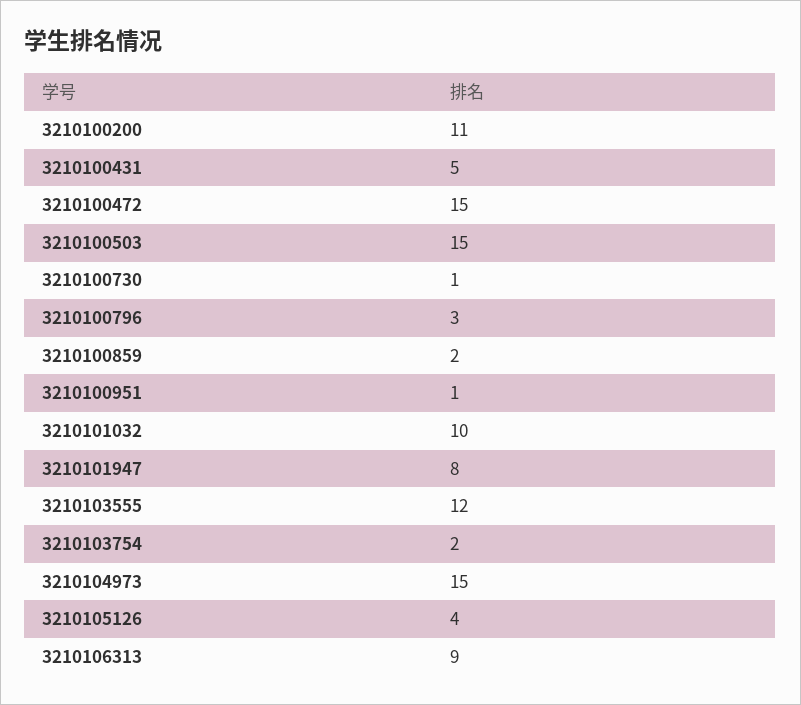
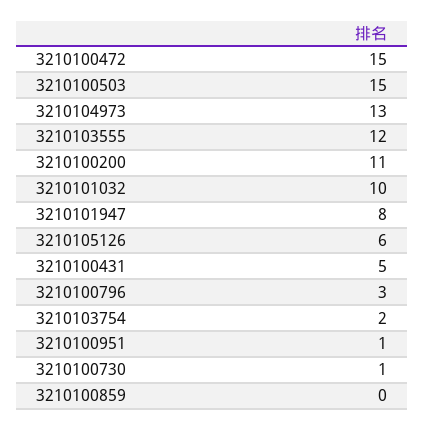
  {
    "3210100200": 11,
    "3210100431": 5,
    "3210100472": 15,
    "3210100503": 15,
    "3210100730": 1,
    "3210100796": 3,
-   "3210100859": 2,
+   "3210100859": 0,
    "3210100951": 1,
    "3210101032": 10,
    "3210101947": 8,
    "3210103555": 12,
    "3210103754": 2,
-   "3210104973": 15,
+   "3210104973": 13,
-   "3210105126": 4,
+   "3210105126": 6
-   "3210106313": 9
  }

